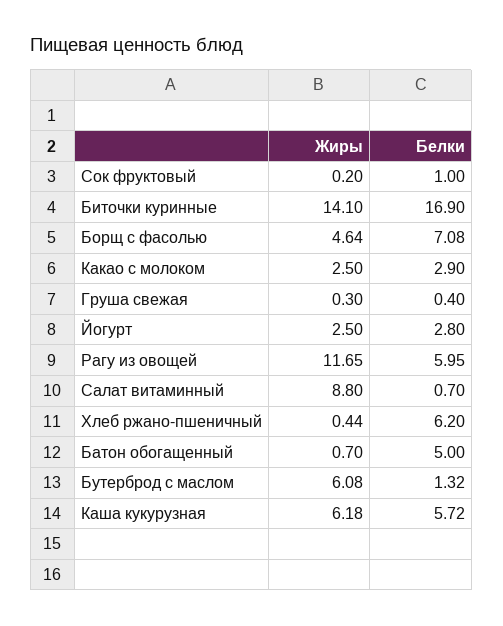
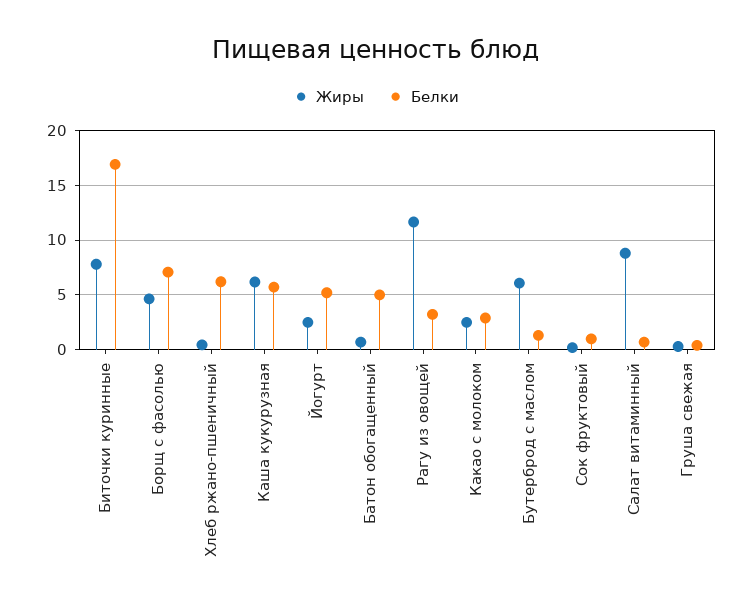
  {
    "Жиры": {
      "Сок фруктовый": 0.2,
-     "Биточки куринные": 14.1,
+     "Биточки куринные": 8,
      "Борщ с фасолью": 4.64,
      "Какао с молоком": 2.5,
      "Груша свежая": 0.3,
      "Йогурт": 2.5,
      "Рагу из овощей": 11.65,
      "Салат витаминный": 8.8,
      "Хлеб ржано-пшеничный": 0.44,
      "Батон обогащенный": 0.7,
      "Бутерброд с маслом": 6.08,
      "Каша кукурузная": 6.18
    },
    "Белки": {
      "Сок фруктовый": 1,
      "Биточки куринные": 16.9,
      "Борщ с фасолью": 7.08,
      "Какао с молоком": 2.9,
      "Груша свежая": 0.4,
-     "Йогурт": 2.8,
+     "Йогурт": 5,
-     "Рагу из овощей": 5.95,
+     "Рагу из овощей": 3,
      "Салат витаминный": 0.7,
      "Хлеб ржано-пшеничный": 6.2,
      "Батон обогащенный": 5,
      "Бутерброд с маслом": 1.32,
      "Каша кукурузная": 5.72
    }
  }

